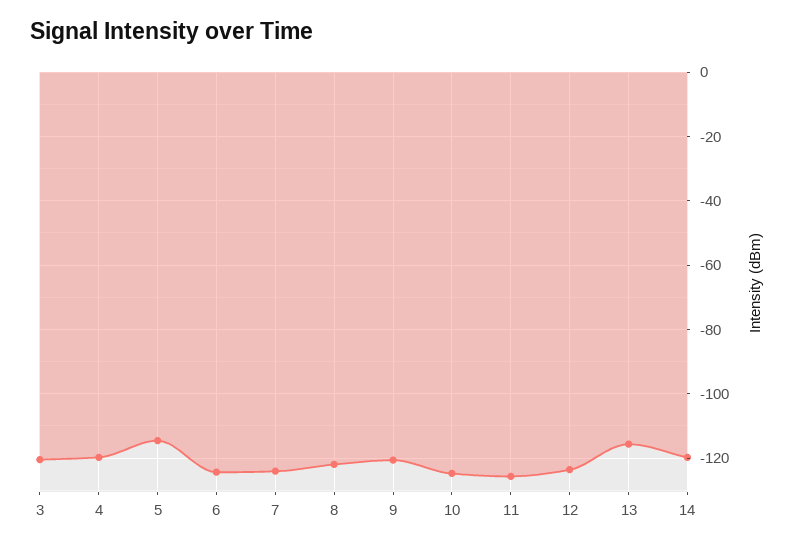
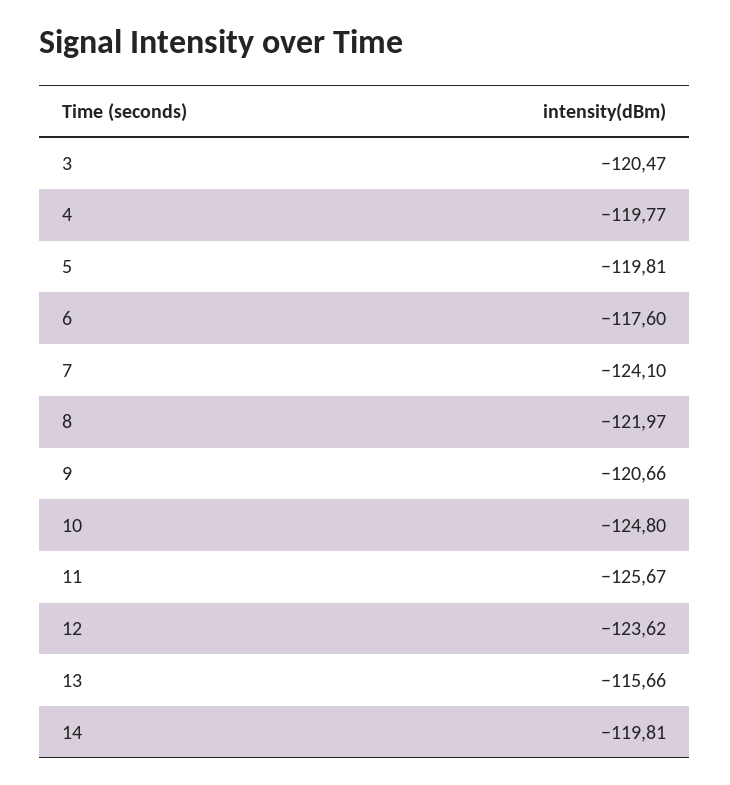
  {
    "3": -120.47,
    "4": -119.77,
-   "5": -114,
+   "5": -119.81,
-   "6": -124,
+   "6": -117.6,
    "7": -124.1,
    "8": -121.97,
    "9": -120.66,
    "10": -124.8,
    "11": -125.67,
    "12": -123.62,
    "13": -115.66,
    "14": -119.81
  }

